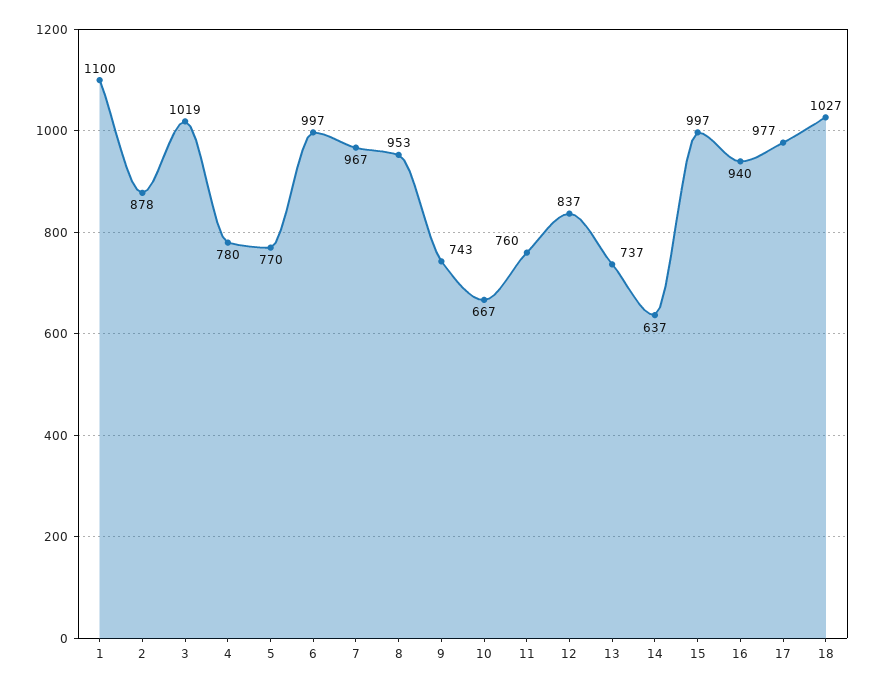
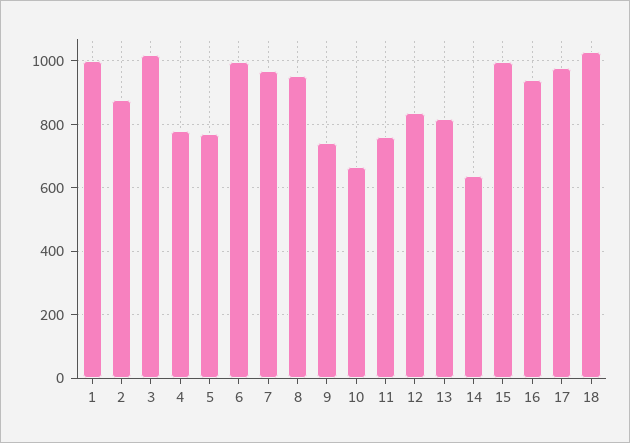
  {
-   "1": 1100,
+   "1": 1000,
    "2": 878,
    "3": 1019,
    "4": 780,
    "5": 770,
    "6": 997,
    "7": 967,
    "8": 953,
    "9": 743,
    "10": 667,
    "11": 760,
    "12": 837,
-   "13": 737,
+   "13": 820,
    "14": 637,
    "15": 997,
    "16": 940,
    "17": 977,
    "18": 1027
  }

